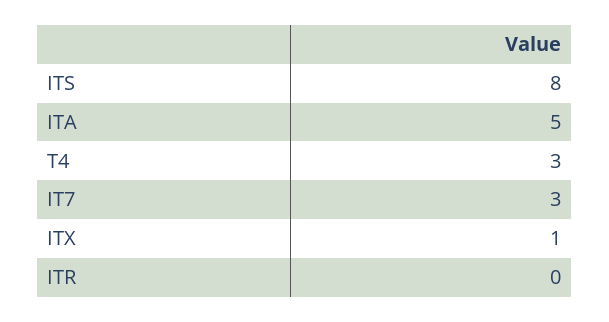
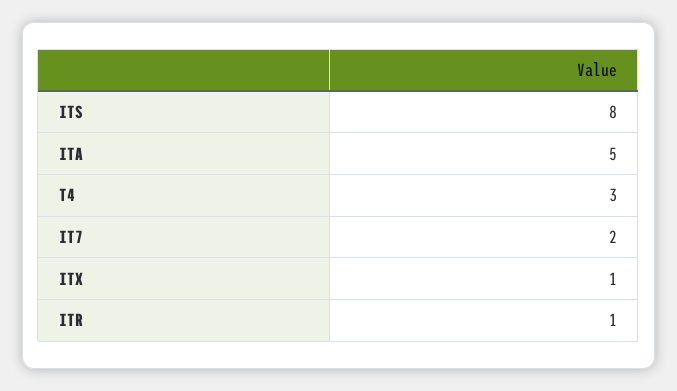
  {
    "ITS": 8,
    "ITA": 5,
    "T4": 3,
-   "IT7": 3,
+   "IT7": 2,
    "ITX": 1,
-   "ITR": 0
+   "ITR": 1
  }

